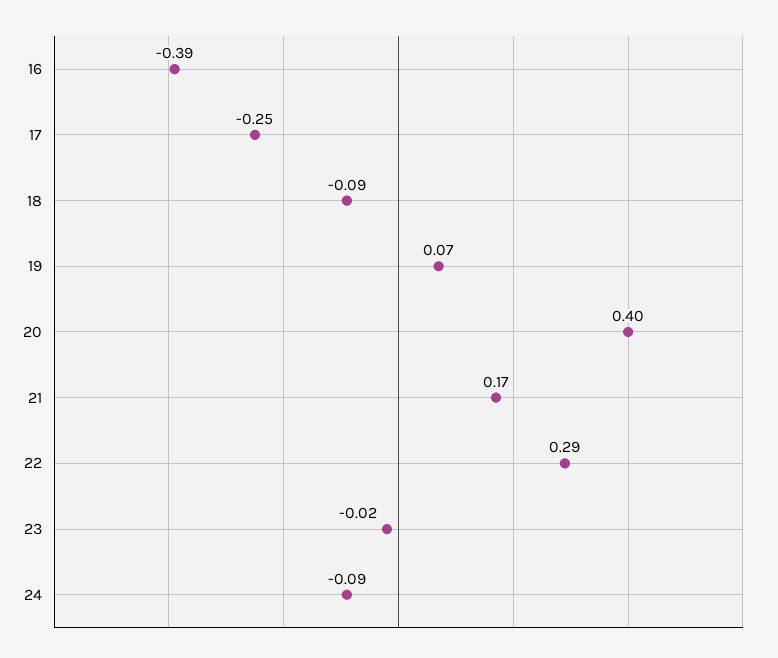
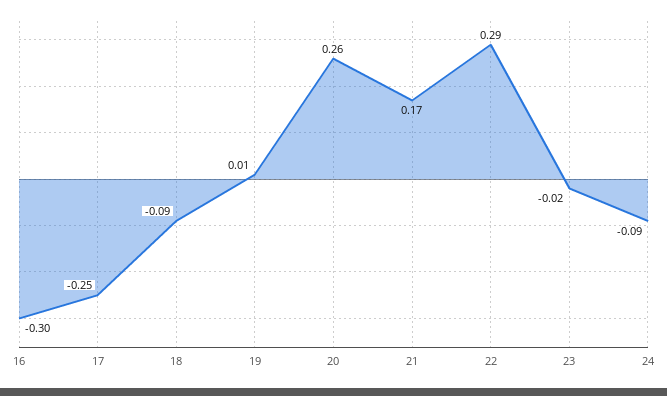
  {
-   "16": -0.39,
+   "16": -0.3,
    "17": -0.25,
    "18": -0.09,
-   "19": 0.07,
+   "19": 0.01,
-   "20": 0.4,
+   "20": 0.26,
    "21": 0.17,
    "22": 0.29,
    "23": -0.02,
    "24": -0.09
  }

